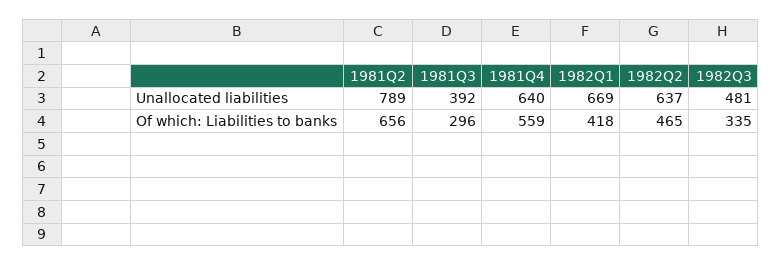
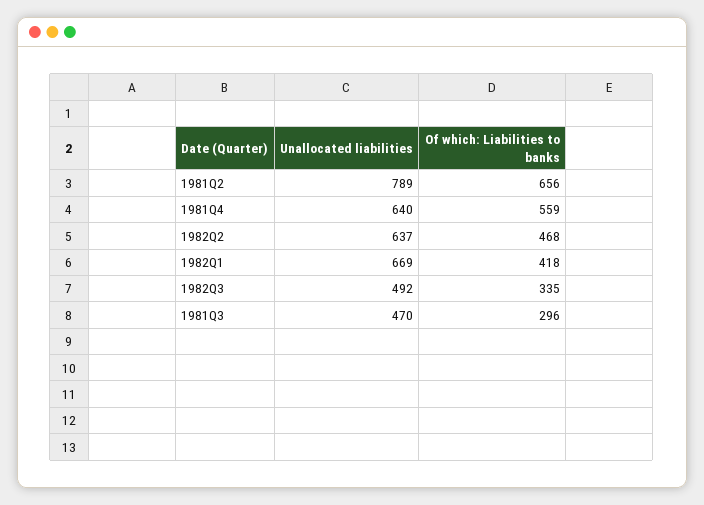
  {
    "1981Q2": {
      "Unallocated liabilities": 789,
      "Of which: Liabilities to banks": 656
    },
    "1981Q3": {
-     "Unallocated liabilities": 392,
+     "Unallocated liabilities": 470,
      "Of which: Liabilities to banks": 296
    },
    "1981Q4": {
      "Unallocated liabilities": 640,
      "Of which: Liabilities to banks": 559
    },
    "1982Q1": {
      "Unallocated liabilities": 669,
      "Of which: Liabilities to banks": 418
    },
    "1982Q2": {
      "Unallocated liabilities": 637,
-     "Of which: Liabilities to banks": 465
+     "Of which: Liabilities to banks": 468
    },
    "1982Q3": {
-     "Unallocated liabilities": 481,
+     "Unallocated liabilities": 492,
      "Of which: Liabilities to banks": 335
    }
  }

